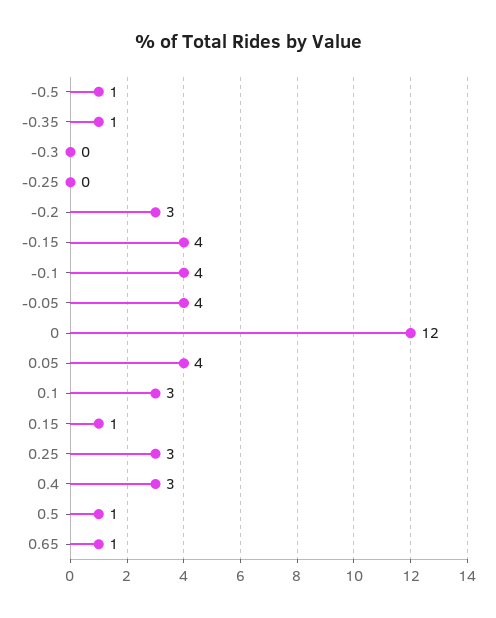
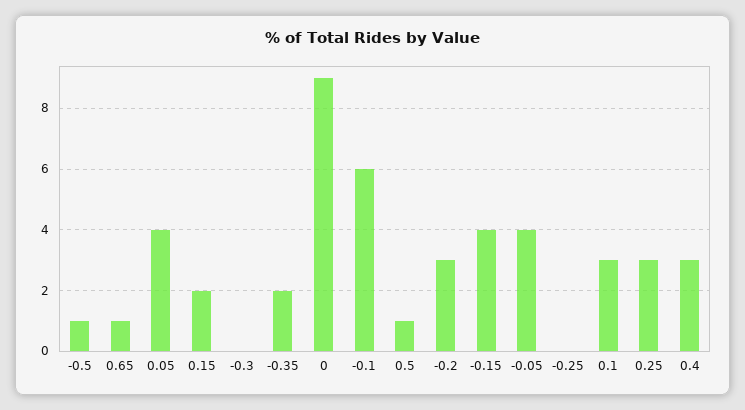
  {
    "-0.5": 1,
-   "-0.35": 1,
+   "-0.35": 2,
    "-0.3": 0,
    "-0.25": 0,
    "-0.2": 3,
    "-0.15": 4,
-   "-0.1": 4,
+   "-0.1": 6,
    "-0.05": 4,
-   "0": 12,
+   "0": 9,
    "0.05": 4,
    "0.1": 3,
-   "0.15": 1,
+   "0.15": 2,
    "0.25": 3,
    "0.4": 3,
    "0.5": 1,
    "0.65": 1
  }

